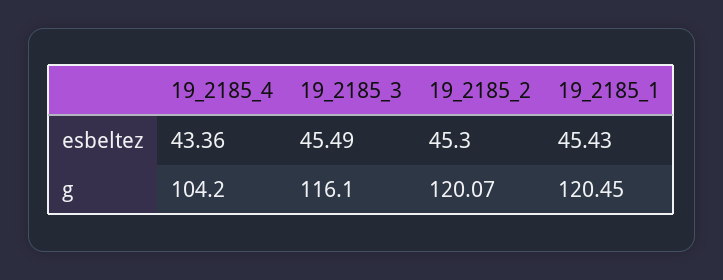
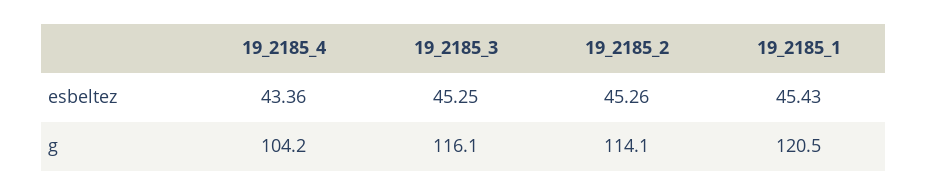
  {
    "19_2185_4": {
      "esbeltez": 43.36,
      "g": 104.2
    },
    "19_2185_3": {
-     "esbeltez": 45.49,
+     "esbeltez": 45.25,
      "g": 116.1
    },
    "19_2185_2": {
-     "esbeltez": 45.3,
+     "esbeltez": 45.26,
-     "g": 120.07
+     "g": 114.1
    },
    "19_2185_1": {
      "esbeltez": 45.43,
      "g": 120.45
    }
  }

